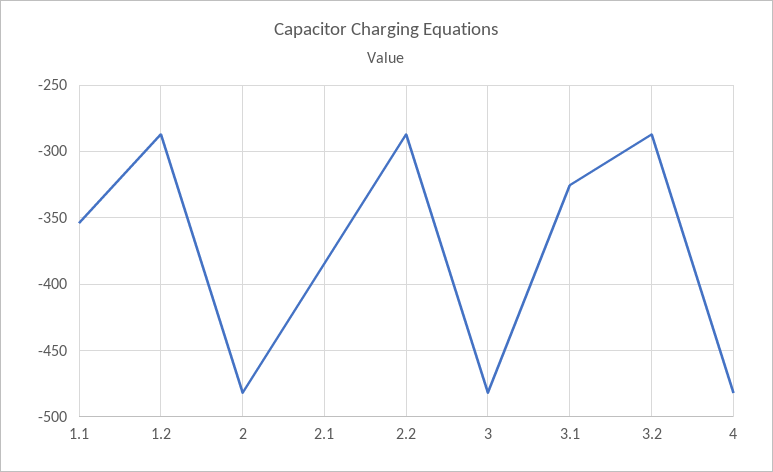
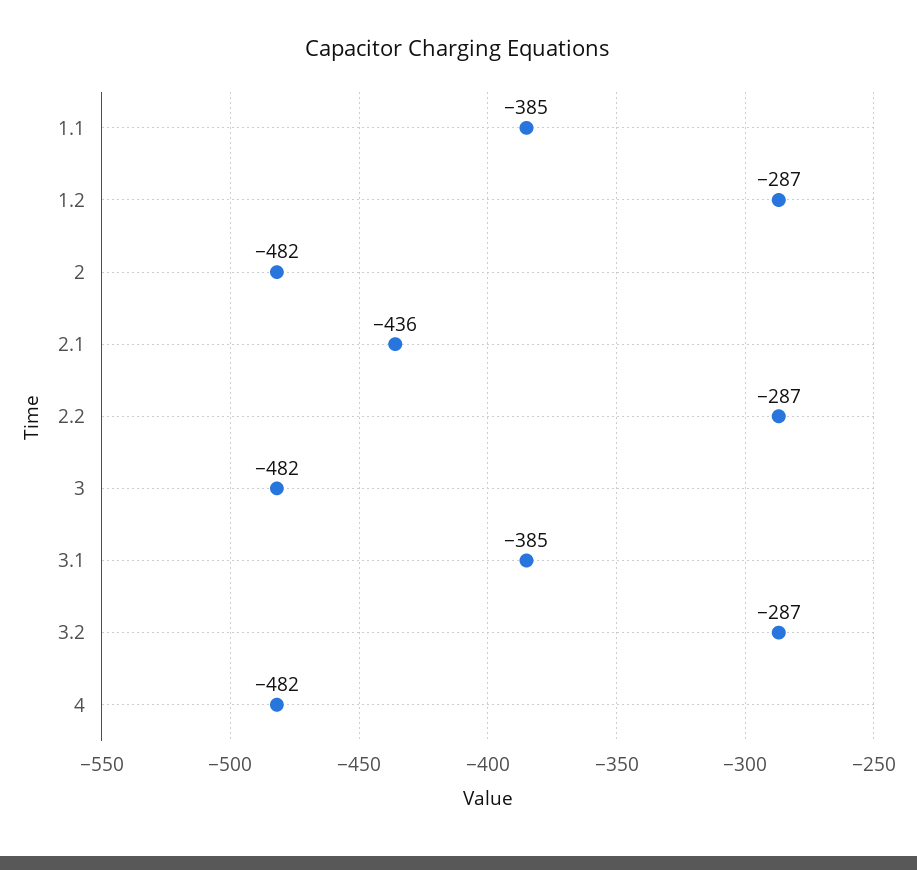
  {
-   "1.1": -355,
+   "1.1": -385,
    "1.2": -287,
    "2": -482,
-   "2.1": -385,
+   "2.1": -436,
    "2.2": -287,
    "3": -482,
-   "3.1": -325,
+   "3.1": -385,
    "3.2": -287,
    "4": -482
  }

